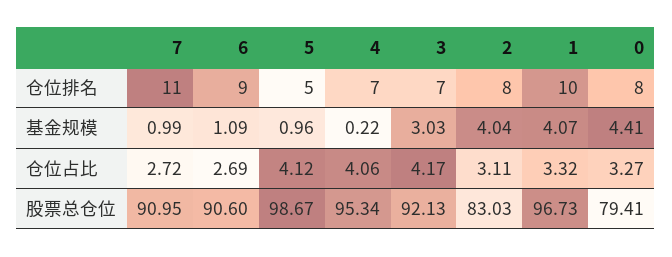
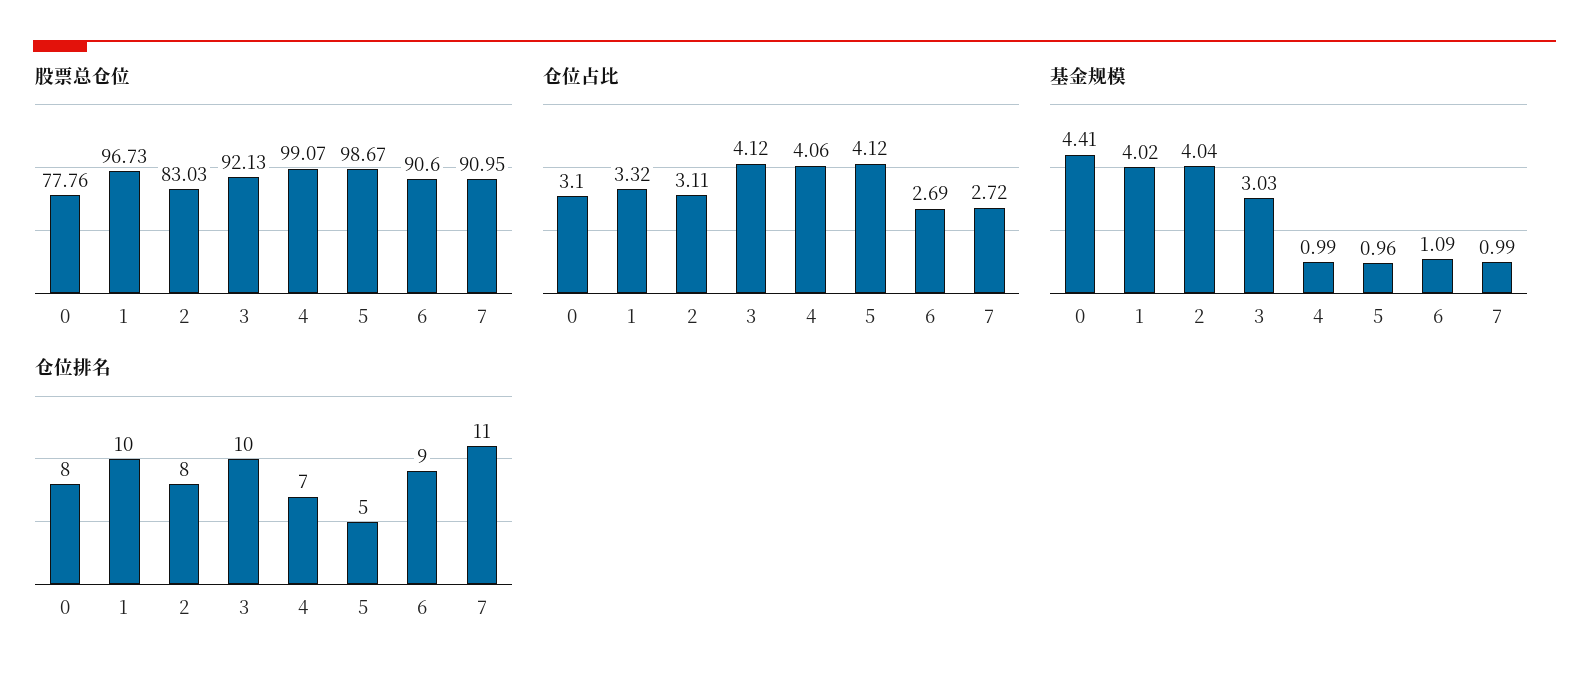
  {
    "仓位排名": {
      "7": 11,
      "6": 9,
      "5": 5,
      "4": 7,
-     "3": 7,
+     "3": 10,
      "2": 8,
      "1": 10,
      "0": 8
    },
    "基金规模": {
      "7": 0.99,
      "6": 1.09,
      "5": 0.96,
-     "4": 0.22,
+     "4": 0.99,
      "3": 3.03,
      "2": 4.04,
-     "1": 4.07,
+     "1": 4.02,
      "0": 4.41
    },
    "仓位占比": {
      "7": 2.72,
      "6": 2.69,
      "5": 4.12,
      "4": 4.06,
-     "3": 4.17,
+     "3": 4.12,
      "2": 3.11,
      "1": 3.32,
-     "0": 3.27
+     "0": 3.1
    },
    "股票总仓位": {
      "7": 90.95,
      "6": 90.6,
      "5": 98.67,
-     "4": 95.34,
+     "4": 99.07,
      "3": 92.13,
      "2": 83.03,
      "1": 96.73,
-     "0": 79.41
+     "0": 77.76
    }
  }

